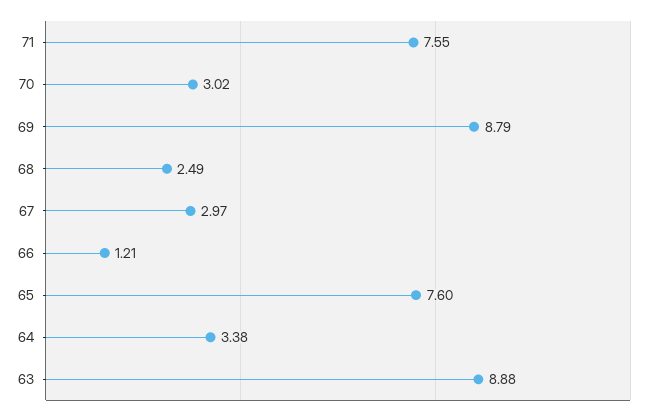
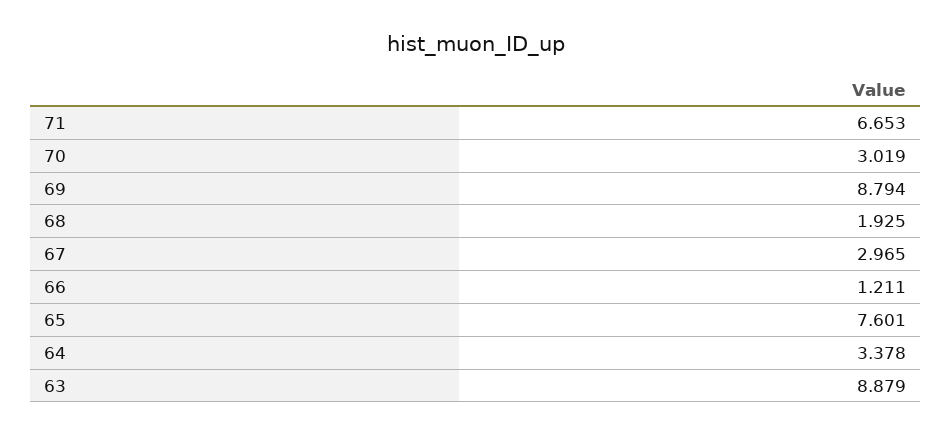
  {
-   "71": 7.55,
+   "71": 6.653,
    "70": 3.019,
    "69": 8.794,
-   "68": 2.49,
+   "68": 1.925,
    "67": 2.965,
    "66": 1.211,
    "65": 7.601,
    "64": 3.378,
    "63": 8.879
  }

